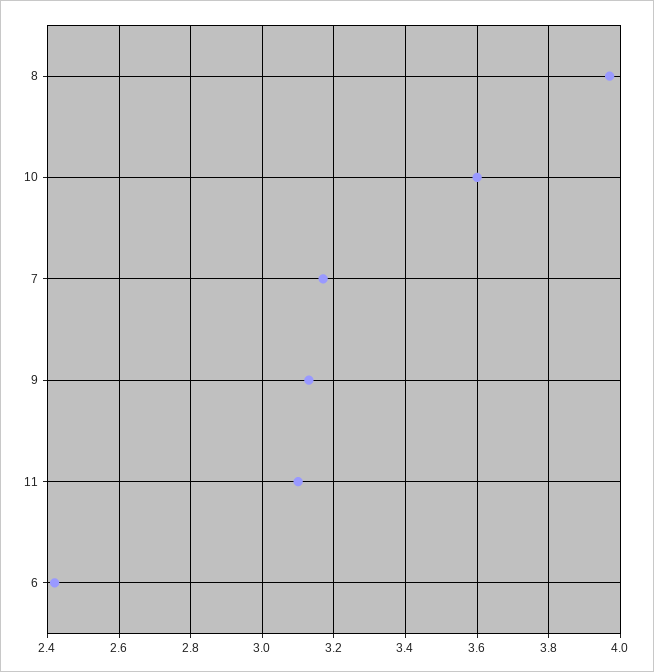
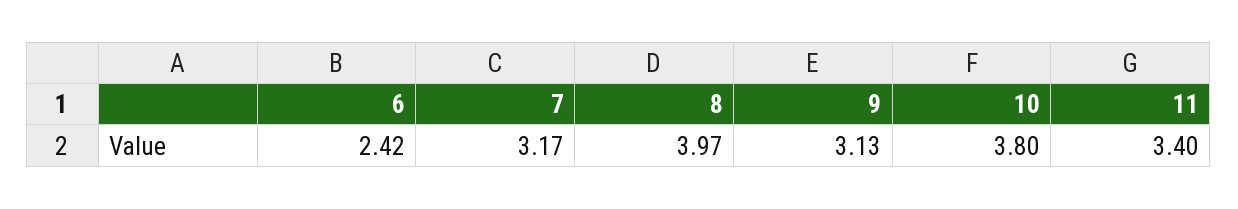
  {
    "8": 3.97,
-   "10": 3.6,
+   "10": 3.8,
    "7": 3.17,
    "9": 3.13,
-   "11": 3.1,
+   "11": 3.4,
    "6": 2.42
  }

